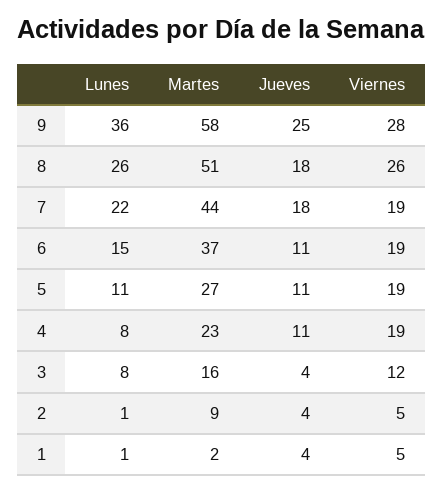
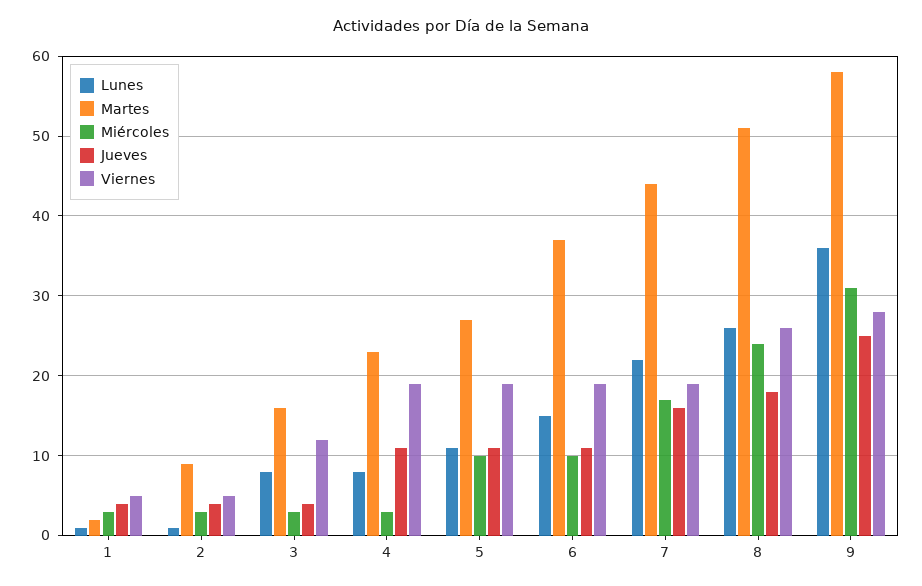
  {
    "Lunes": {
      "9": 36,
      "8": 26,
      "7": 22,
      "6": 15,
      "5": 11,
      "4": 8,
      "3": 8,
      "2": 1,
      "1": 1
    },
    "Martes": {
      "9": 58,
      "8": 51,
      "7": 44,
      "6": 37,
      "5": 27,
      "4": 23,
      "3": 16,
      "2": 9,
      "1": 2
    },
    "Jueves": {
      "9": 25,
      "8": 18,
-     "7": 18,
+     "7": 16,
      "6": 11,
      "5": 11,
      "4": 11,
      "3": 4,
      "2": 4,
      "1": 4
    },
    "Viernes": {
      "9": 28,
      "8": 26,
      "7": 19,
      "6": 19,
      "5": 19,
      "4": 19,
      "3": 12,
      "2": 5,
      "1": 5
-   }
+   },
+   "Miércoles": {
+     "1": 3,
+     "2": 3,
+     "3": 3,
+     "4": 3,
+     "5": 10,
+     "6": 10,
+     "7": 17,
+     "8": 24,
+     "9": 31
+   }
  }

